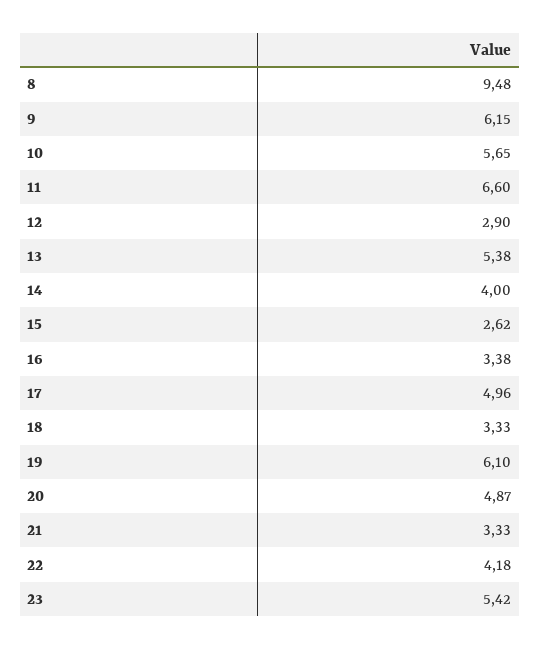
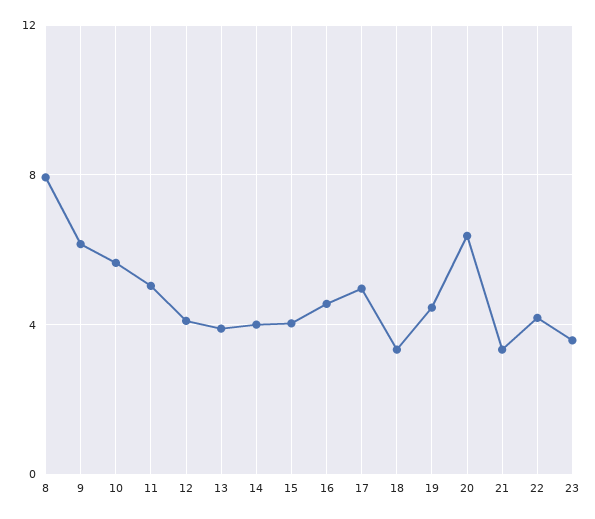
  {
-   "8": 9.48,
+   "8": 8,
    "9": 6.15,
    "10": 5.65,
-   "11": 6.6,
+   "11": 5,
-   "12": 2.9,
+   "12": 4,
-   "13": 5.38,
+   "13": 4,
    "14": 4,
-   "15": 2.62,
+   "15": 4,
-   "16": 3.38,
+   "16": 4.5,
    "17": 4.96,
    "18": 3.33,
-   "19": 6.1,
+   "19": 4.5,
-   "20": 4.87,
+   "20": 6.5,
    "21": 3.33,
    "22": 4.18,
-   "23": 5.42
+   "23": 3.5
  }

